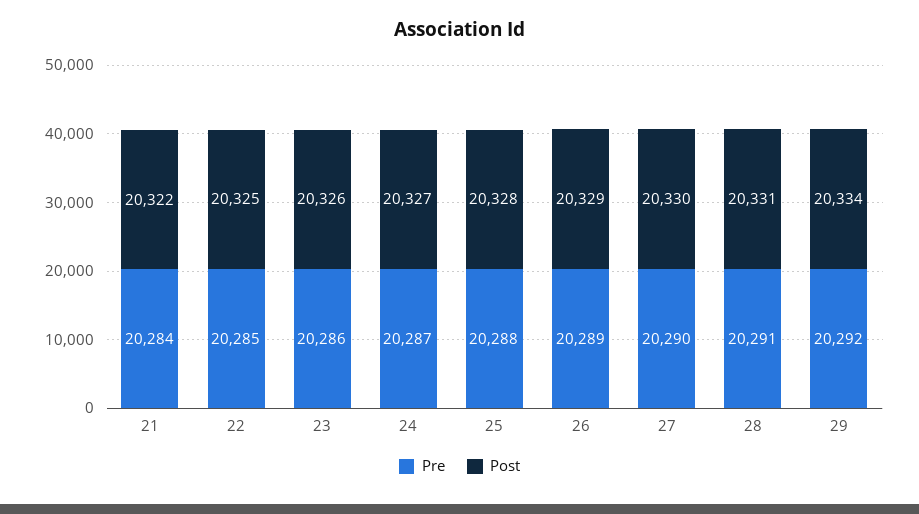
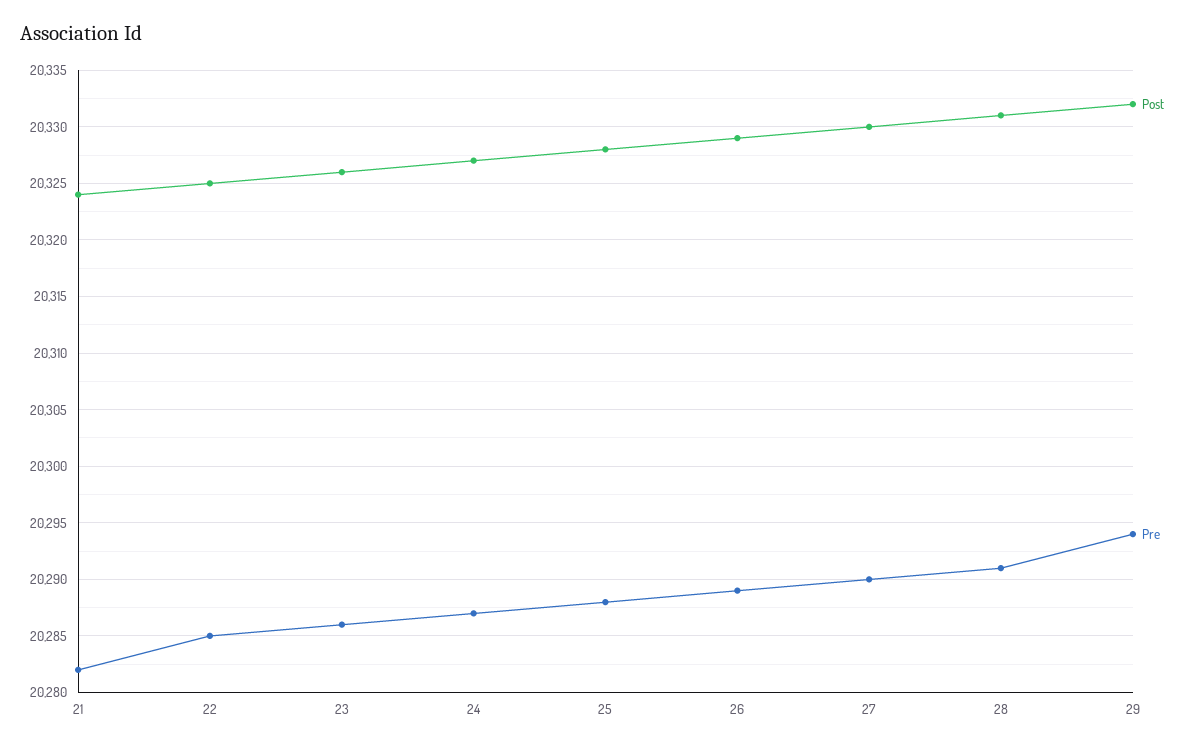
  {
    "Pre": {
-     "21": 20284,
+     "21": 20282,
      "22": 20285,
      "23": 20286,
      "24": 20287,
      "25": 20288,
      "26": 20289,
      "27": 20290,
      "28": 20291,
-     "29": 20292
+     "29": 20294
    },
    "Post": {
-     "21": 20322,
+     "21": 20324,
      "22": 20325,
      "23": 20326,
      "24": 20327,
      "25": 20328,
      "26": 20329,
      "27": 20330,
      "28": 20331,
-     "29": 20334
+     "29": 20332
    }
  }

